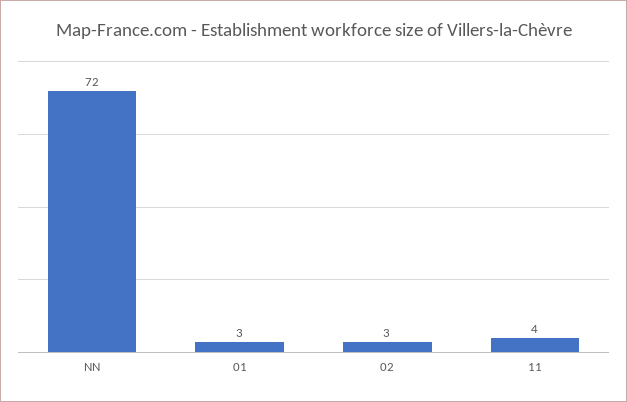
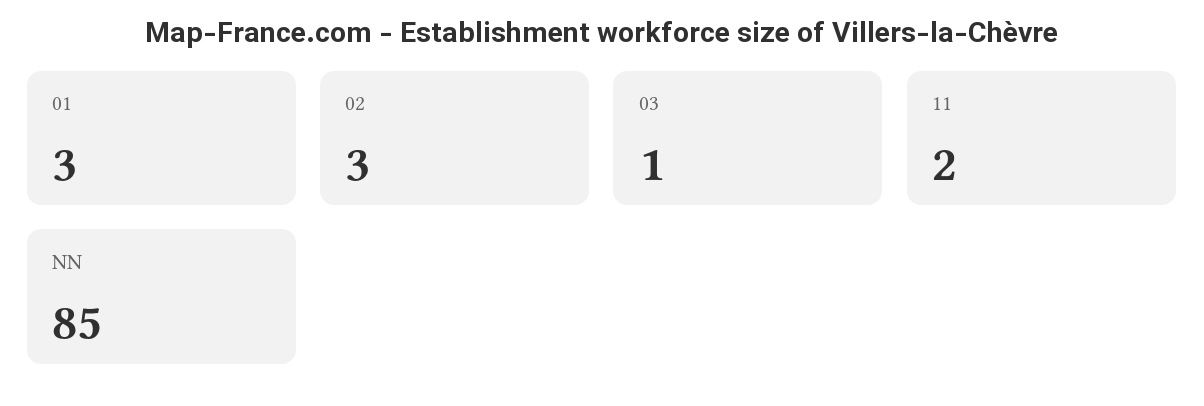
  {
-   "NN": 72,
+   "NN": 85,
    "01": 3,
    "02": 3,
-   "11": 4
+   "11": 2,
+   "03": 1
  }

